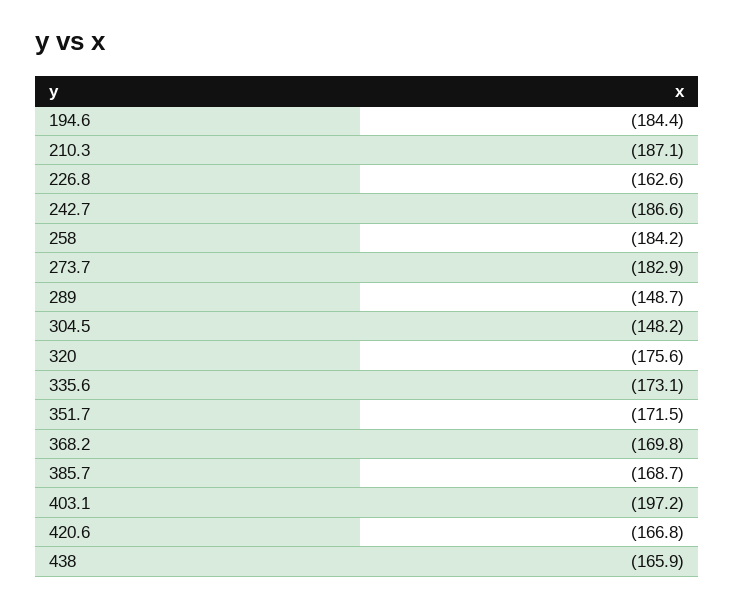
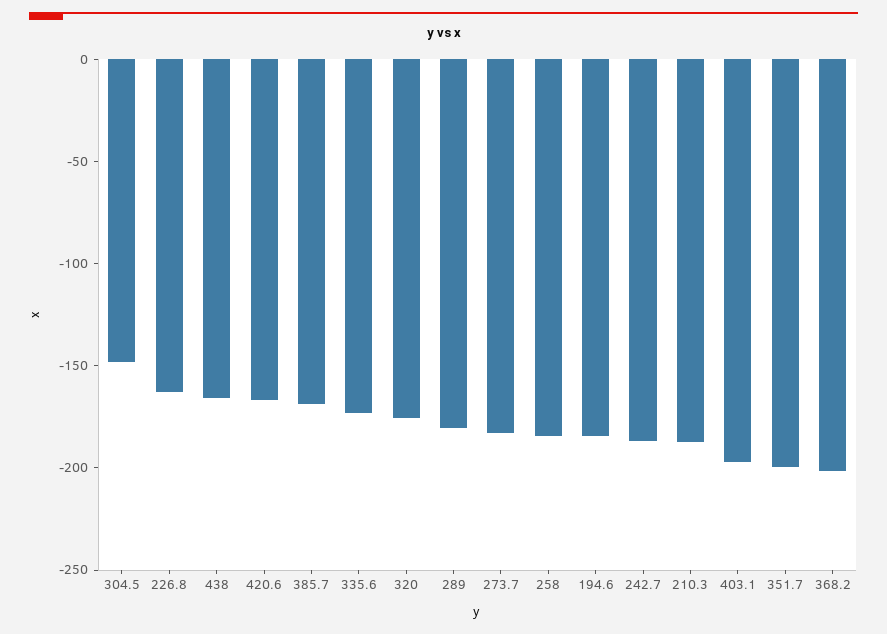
  {
    "194.6": -184.4,
    "210.3": -187.1,
    "226.8": -162.6,
    "242.7": -186.6,
    "258": -184.2,
    "273.7": -182.9,
-   "289": -148.7,
+   "289": -180,
    "304.5": -148.2,
    "320": -175.6,
    "335.6": -173.1,
-   "351.7": -171.5,
+   "351.7": -200,
-   "368.2": -169.8,
+   "368.2": -200,
    "385.7": -168.7,
    "403.1": -197.2,
    "420.6": -166.8,
    "438": -165.9
  }

